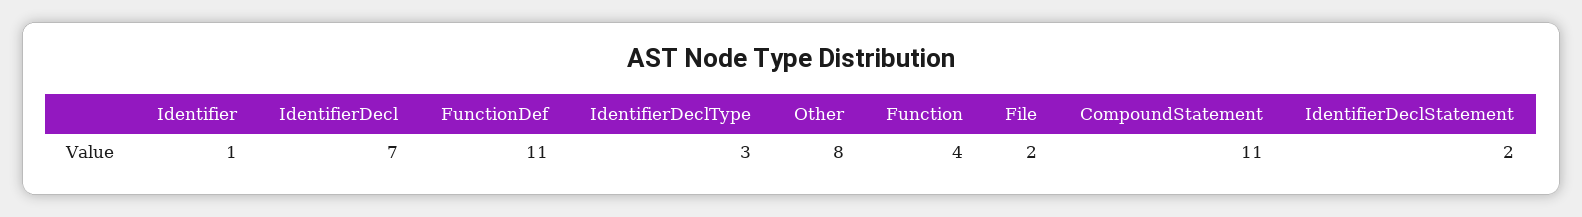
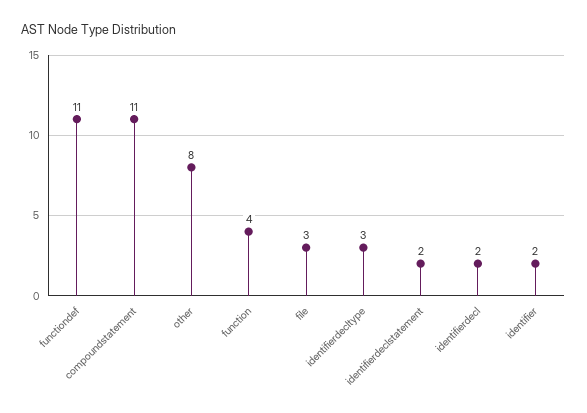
  {
-   "Identifier": 1,
+   "Identifier": 2,
-   "IdentifierDecl": 7,
+   "IdentifierDecl": 2,
    "FunctionDef": 11,
    "IdentifierDeclType": 3,
    "Other": 8,
    "Function": 4,
-   "File": 2,
+   "File": 3,
    "CompoundStatement": 11,
    "IdentifierDeclStatement": 2
  }

